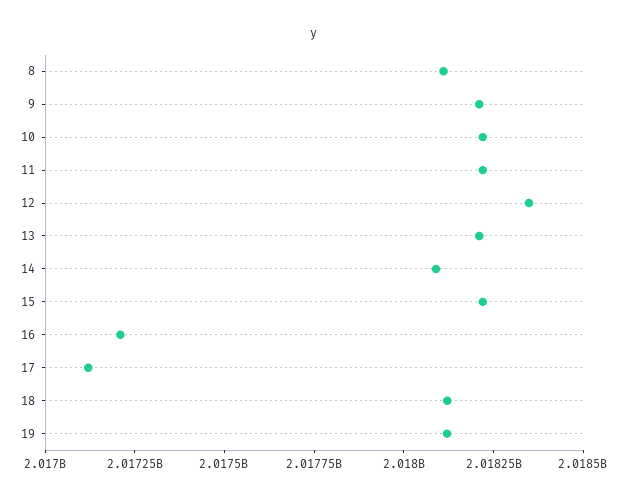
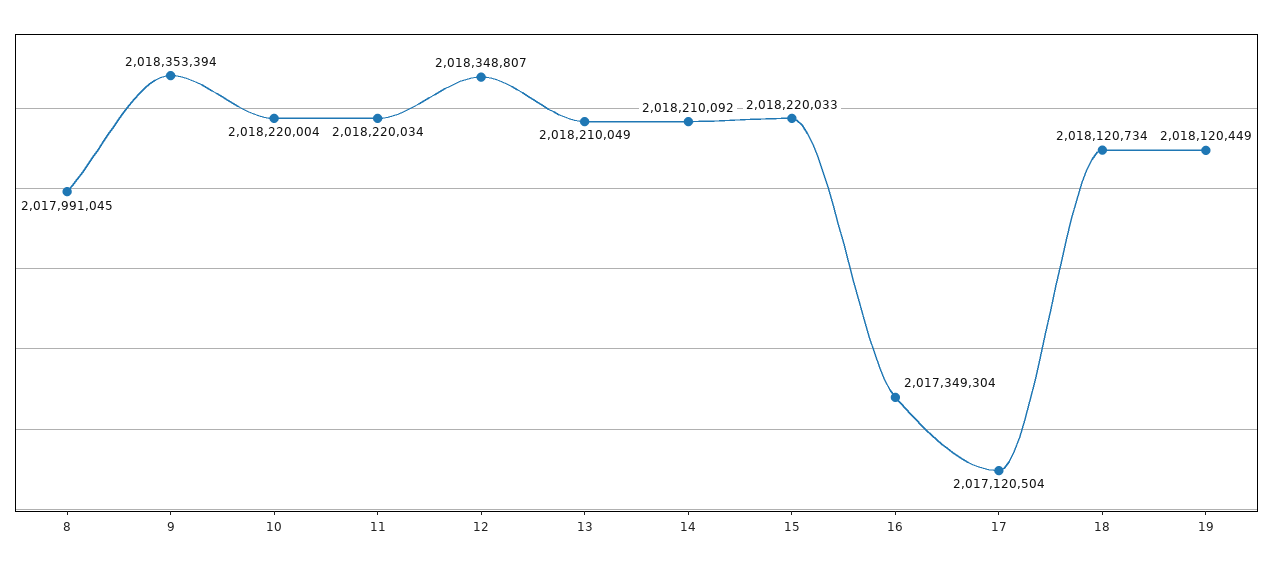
  {
-   "8": 2018100000,
+   "8": 2017991045,
-   "9": 2018200000,
+   "9": 2018353394,
    "10": 2018220004,
    "11": 2018220034,
    "12": 2018348807,
    "13": 2018210049,
-   "14": 2018100000,
+   "14": 2018210092,
    "15": 2018220033,
-   "16": 2017200000,
+   "16": 2017349304,
    "17": 2017120504,
    "18": 2018120734,
    "19": 2018120449
  }

